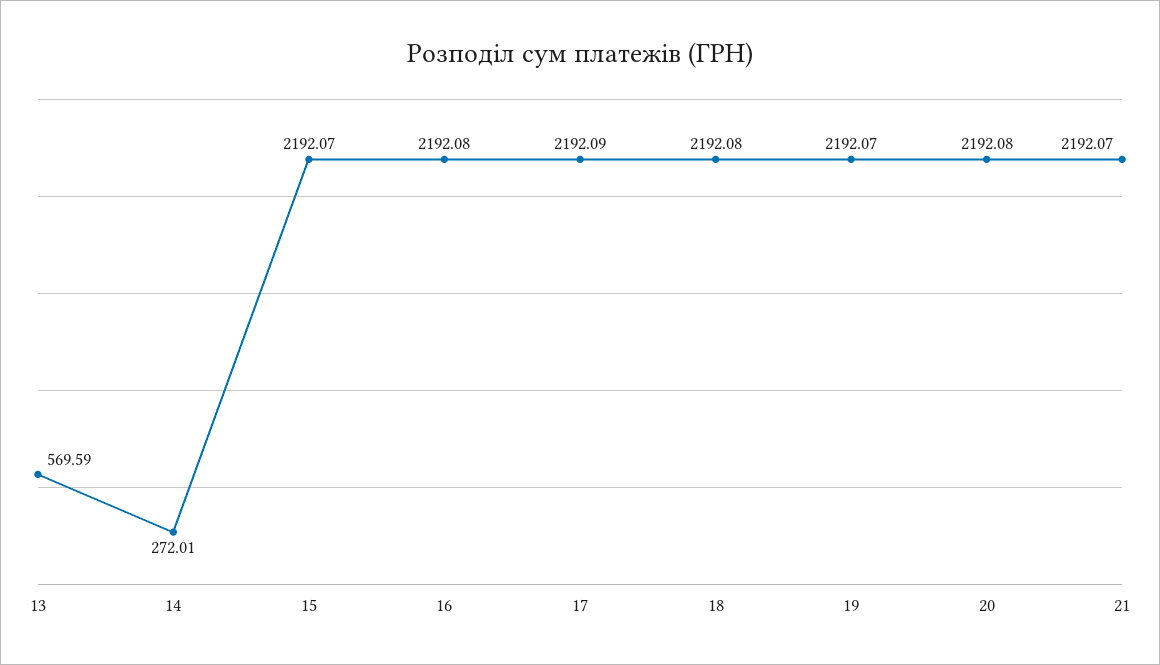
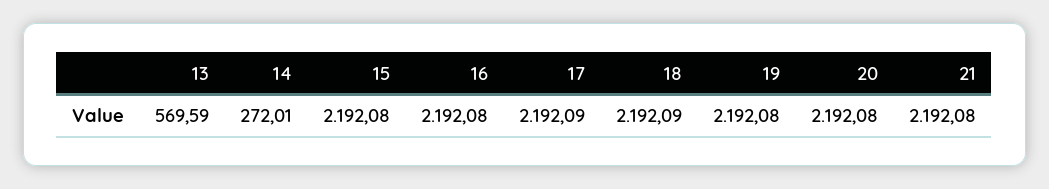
  {
    "13": 569.59,
    "14": 272.01,
-   "15": 2192.07,
+   "15": 2192.08,
    "16": 2192.08,
    "17": 2192.09,
-   "18": 2192.08,
+   "18": 2192.09,
-   "19": 2192.07,
+   "19": 2192.08,
    "20": 2192.08,
-   "21": 2192.07
+   "21": 2192.08
  }

